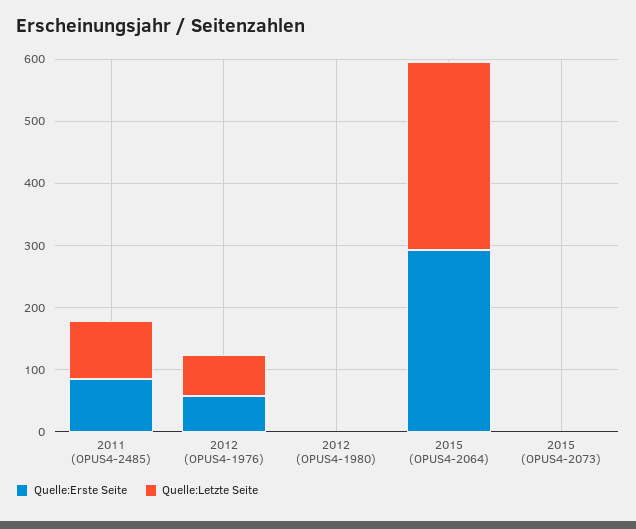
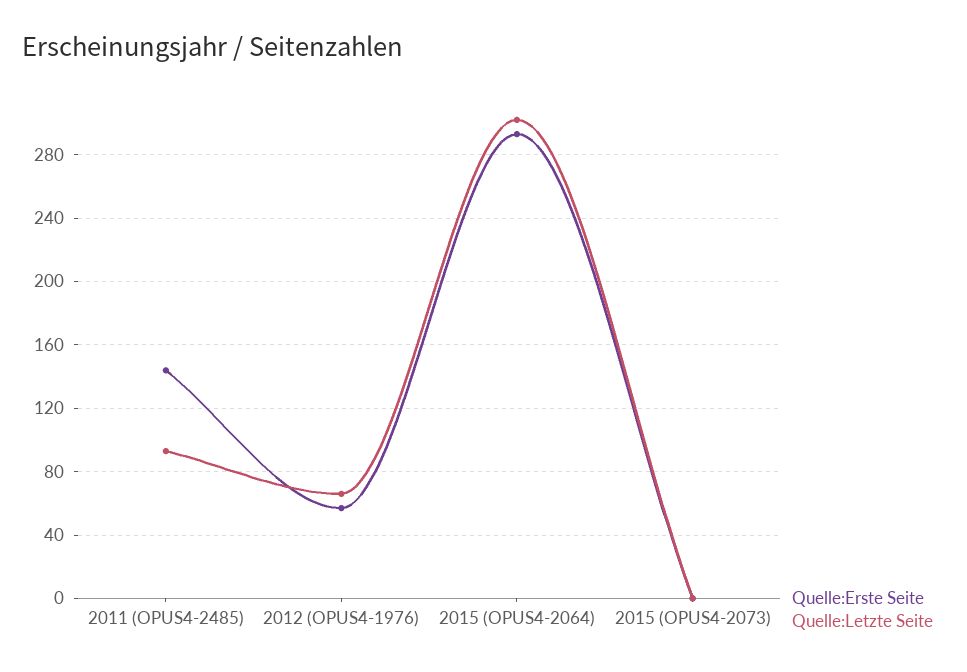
  {
    "Quelle:Erste Seite": {
-     "2011 (OPUS4-2485)": 80,
+     "2011 (OPUS4-2485)": 145,
      "2012 (OPUS4-1976)": 55,
-     "2012 (OPUS4-1980)": 0,
      "2015 (OPUS4-2064)": 295,
      "2015 (OPUS4-2073)": 0
    },
    "Quelle:Letzte Seite": {
      "2011 (OPUS4-2485)": 95,
      "2012 (OPUS4-1976)": 65,
-     "2012 (OPUS4-1980)": 0,
      "2015 (OPUS4-2064)": 300,
      "2015 (OPUS4-2073)": 0
    }
  }

